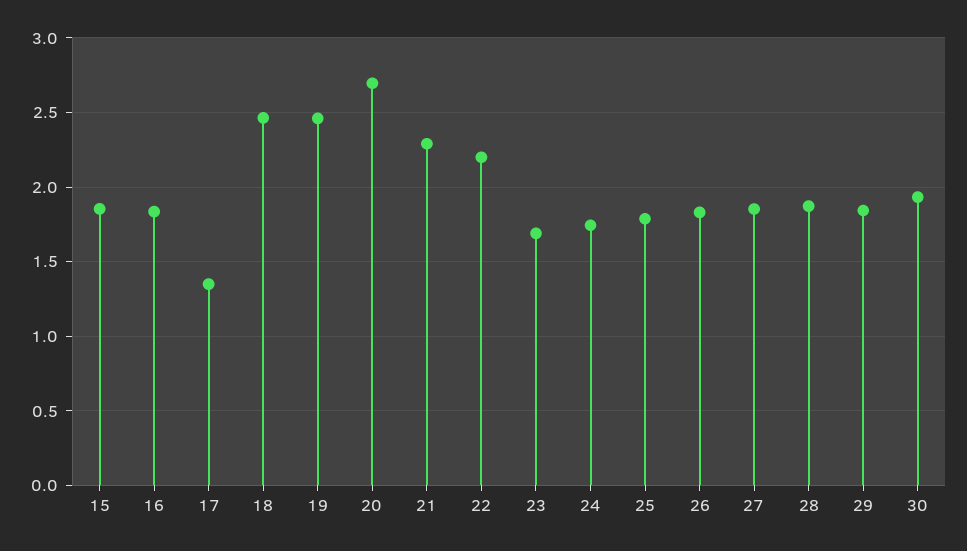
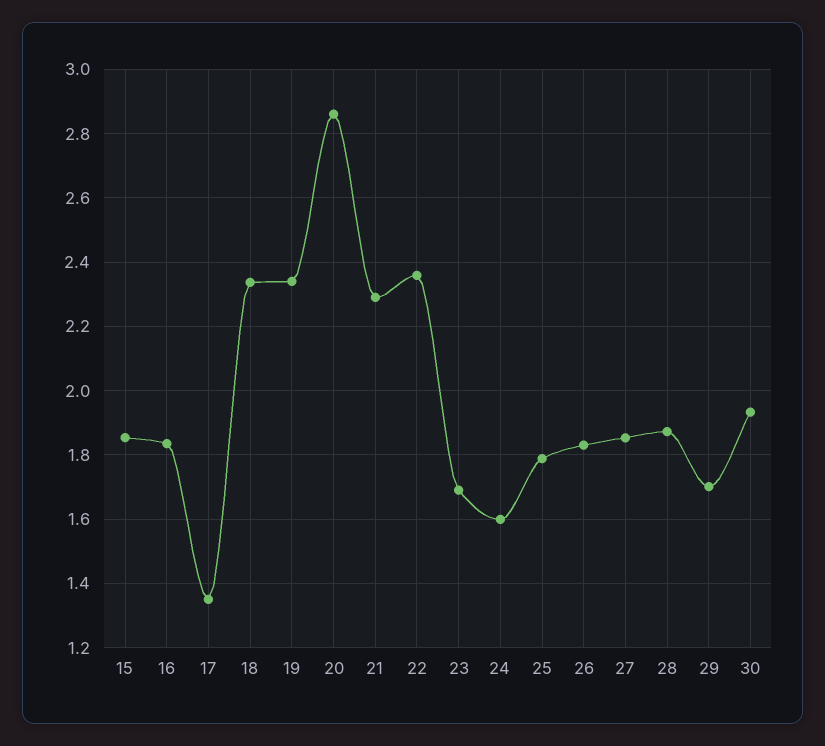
  {
    "15": 1.86,
    "16": 1.84,
    "17": 1.36,
-   "18": 2.45,
+   "18": 2.34,
-   "19": 2.45,
+   "19": 2.34,
-   "20": 2.7,
+   "20": 2.86,
    "21": 2.3,
-   "22": 2.2,
+   "22": 2.36,
    "23": 1.7,
-   "24": 1.75,
+   "24": 1.6,
    "25": 1.78,
    "26": 1.84,
    "27": 1.86,
    "28": 1.88,
-   "29": 1.85,
+   "29": 1.7,
    "30": 1.94
  }

